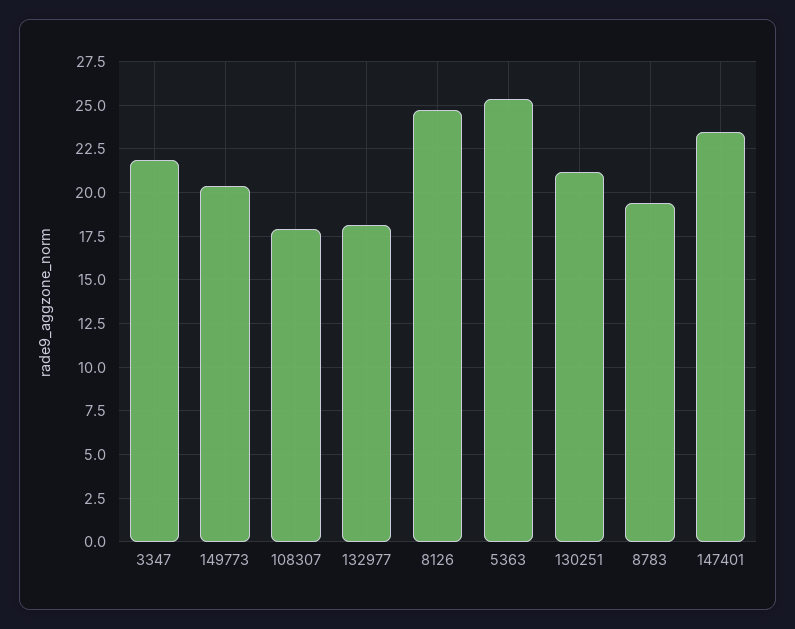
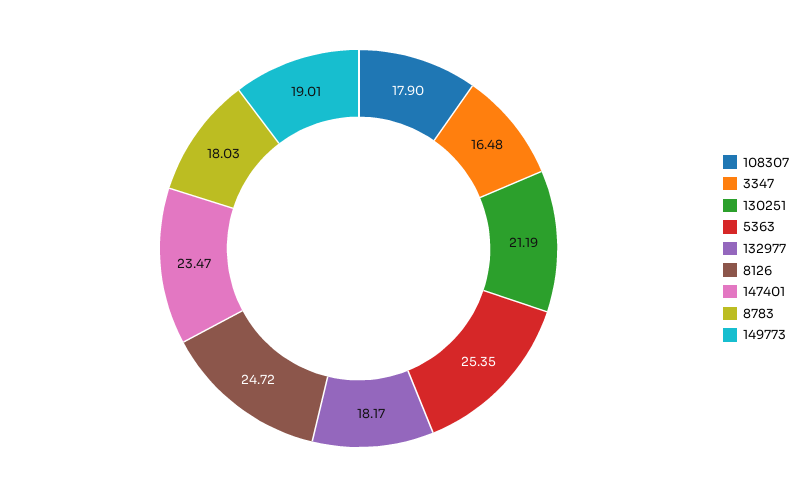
  {
-   "3347": 22,
+   "3347": 16.48,
-   "149773": 20.5,
+   "149773": 19.01,
    "108307": 17.9,
    "132977": 18.17,
    "8126": 24.72,
    "5363": 25.35,
    "130251": 21.19,
-   "8783": 19.5,
+   "8783": 18.03,
    "147401": 23.47
  }

